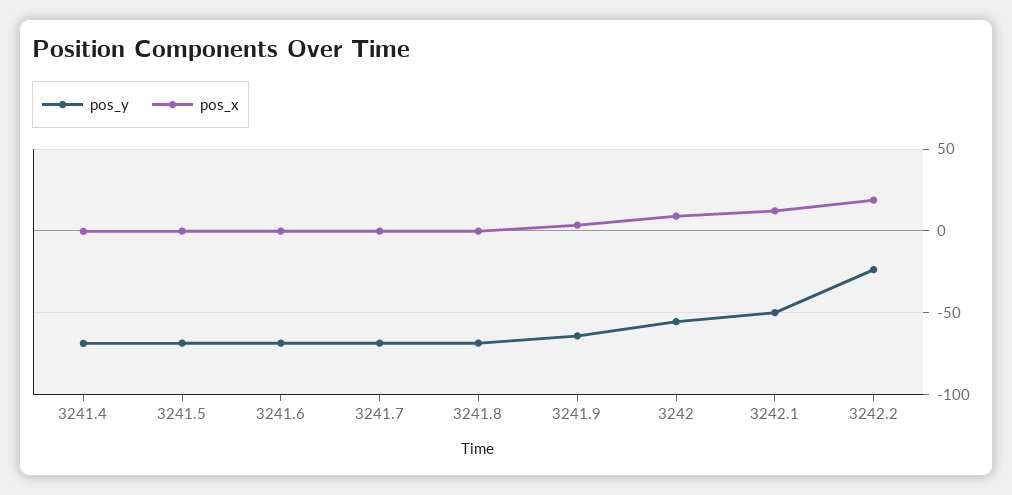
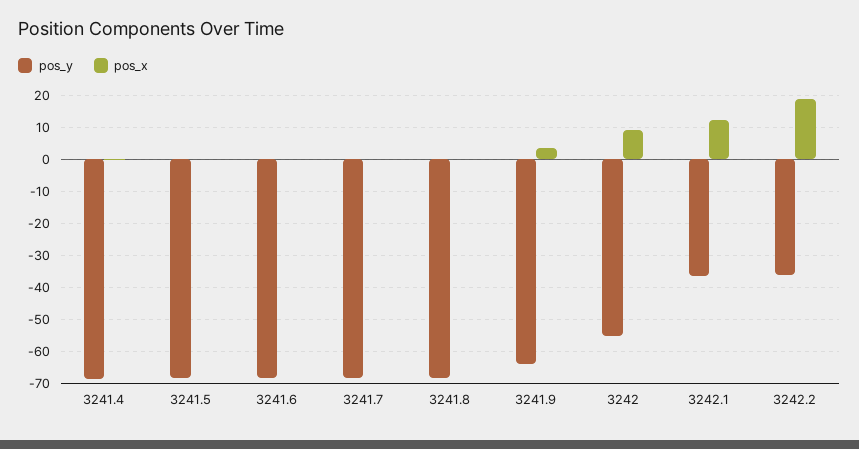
  {
    "pos_y": {
      "3241.4": -68,
      "3241.5": -68,
      "3241.6": -68,
      "3241.7": -68,
      "3241.8": -68,
      "3241.9": -64,
      "3242": -56,
-     "3242.1": -50,
+     "3242.1": -36,
-     "3242.2": -25
+     "3242.2": -36
    },
    "pos_x": {
      "3241.4": 0,
      "3241.5": 0,
      "3241.6": 0,
      "3241.7": 0,
      "3241.8": 0,
      "3241.9": 4,
      "3242": 10,
      "3242.1": 12,
      "3242.2": 18
    }
  }

